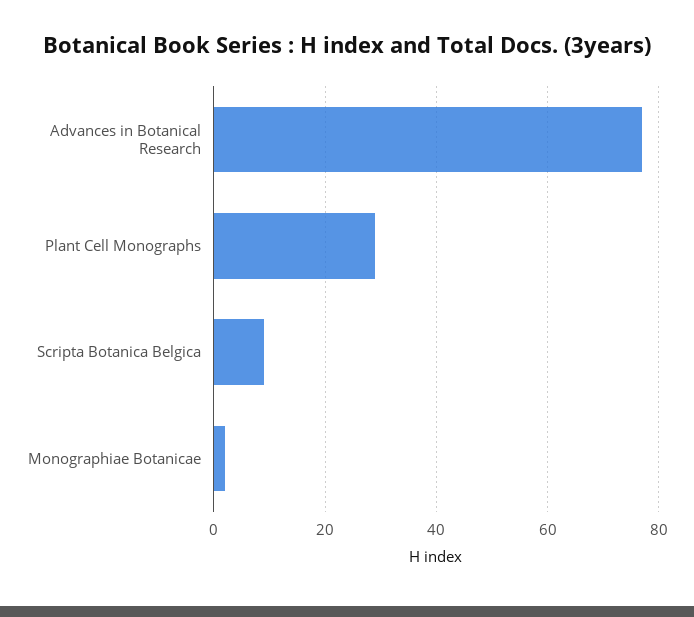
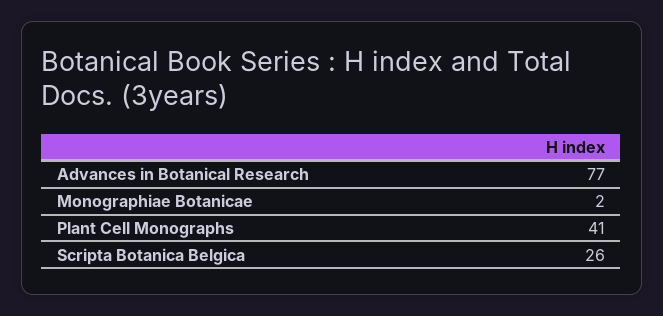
  {
    "Advances in Botanical Research": 77,
-   "Plant Cell Monographs": 30,
+   "Plant Cell Monographs": 41,
-   "Scripta Botanica Belgica": 10,
+   "Scripta Botanica Belgica": 26,
    "Monographiae Botanicae": 2
  }

